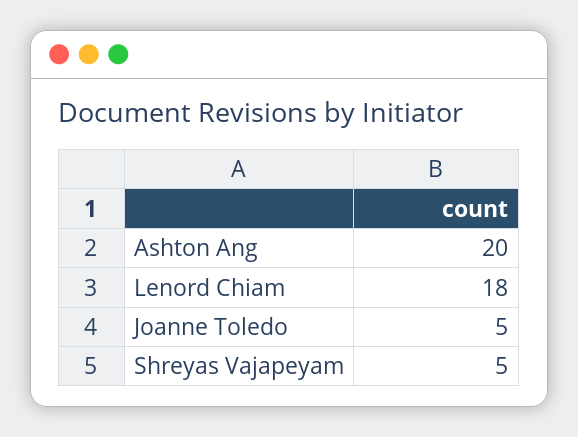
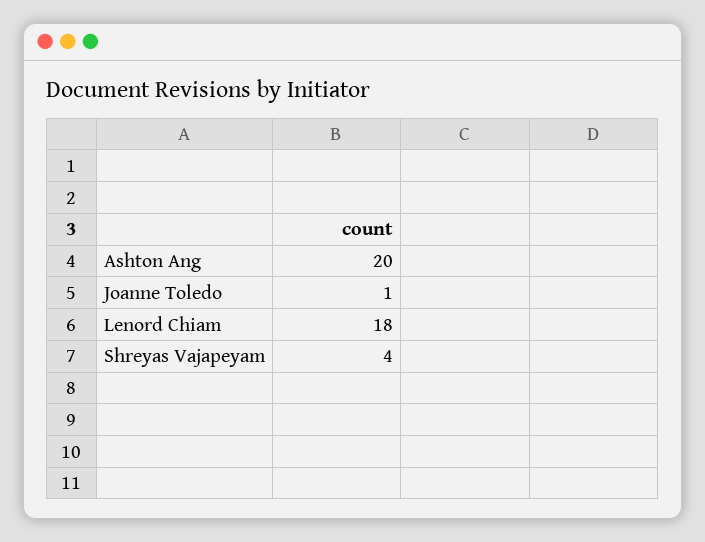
  {
    "Ashton Ang": 20,
    "Lenord Chiam": 18,
-   "Joanne Toledo": 5,
+   "Joanne Toledo": 1,
-   "Shreyas Vajapeyam": 5
+   "Shreyas Vajapeyam": 4
  }

